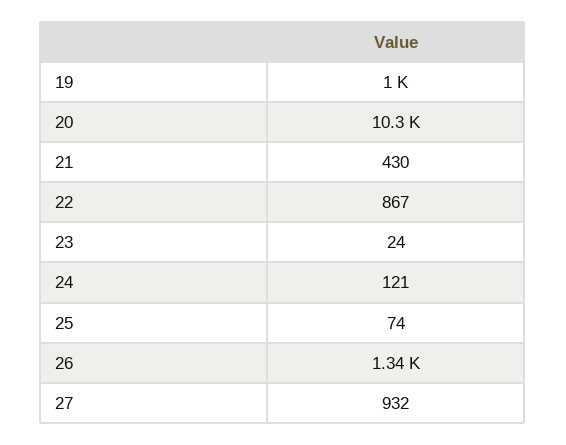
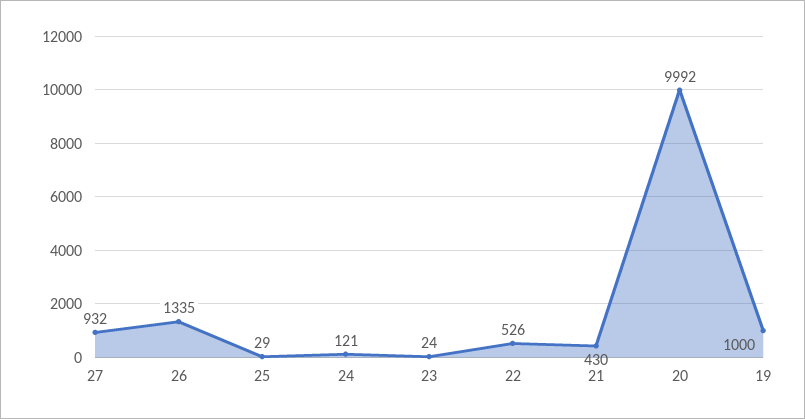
  {
    "19": 1000,
-   "20": 10300,
+   "20": 9992,
    "21": 430,
-   "22": 867,
+   "22": 526,
    "23": 24,
    "24": 121,
-   "25": 74,
+   "25": 29,
    "26": 1335,
    "27": 932
  }

